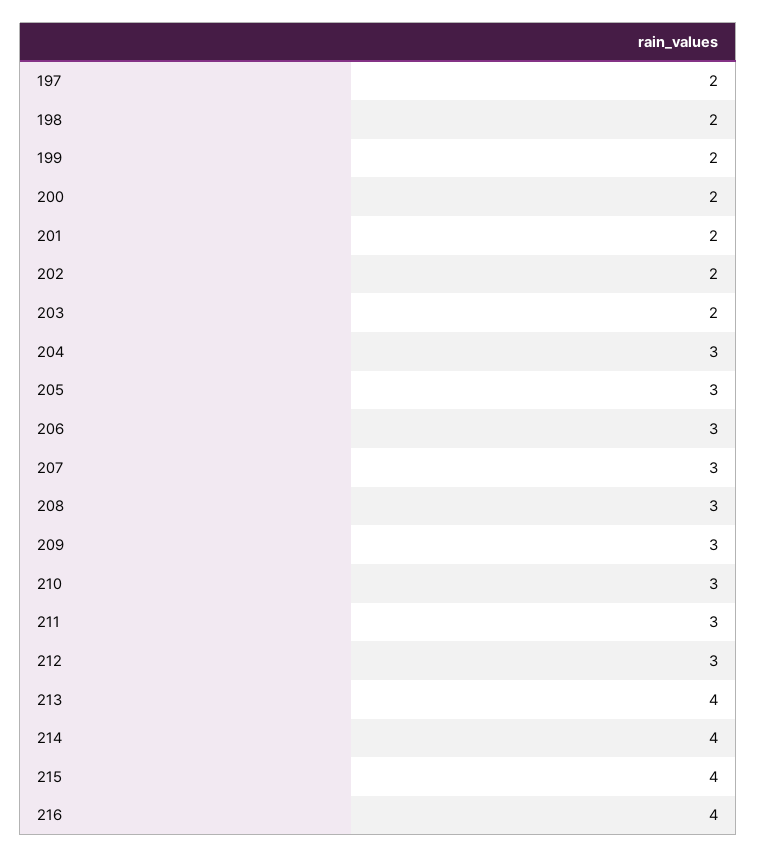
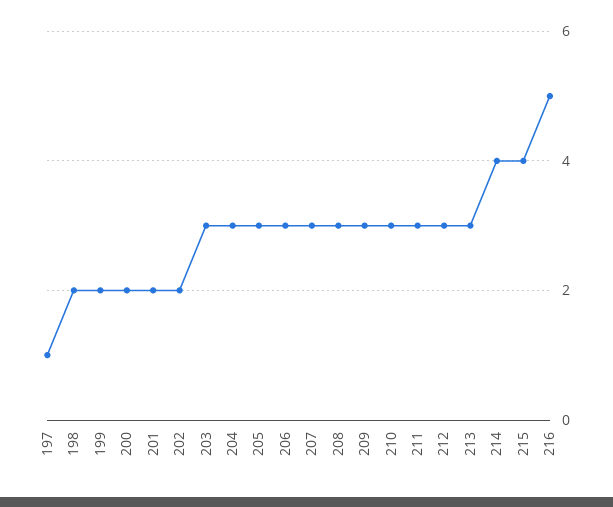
  {
-   "197": 2,
+   "197": 1,
    "198": 2,
    "199": 2,
    "200": 2,
    "201": 2,
    "202": 2,
-   "203": 2,
+   "203": 3,
    "204": 3,
    "205": 3,
    "206": 3,
    "207": 3,
    "208": 3,
    "209": 3,
    "210": 3,
    "211": 3,
    "212": 3,
-   "213": 4,
+   "213": 3,
    "214": 4,
    "215": 4,
-   "216": 4
+   "216": 5
  }

